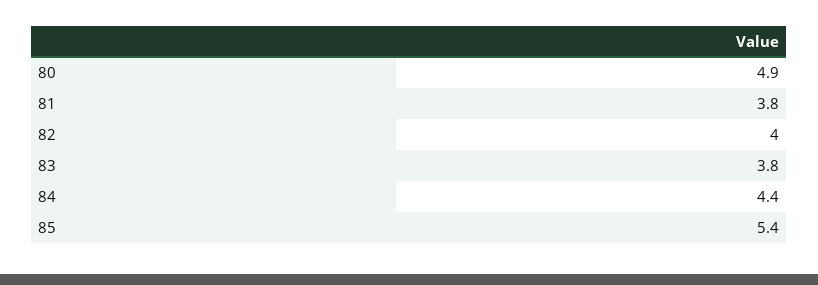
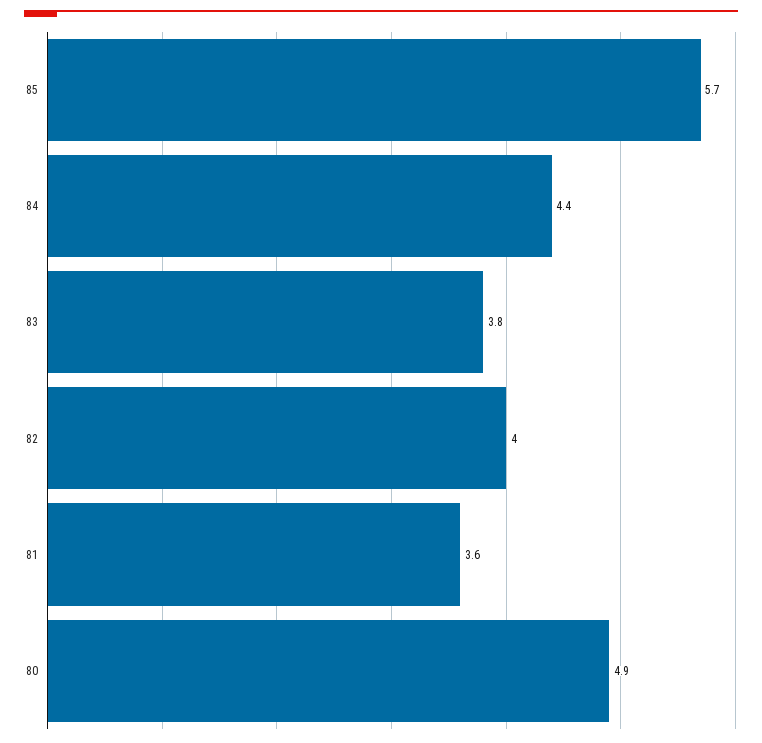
  {
    "80": 4.9,
-   "81": 3.8,
+   "81": 3.6,
    "82": 4,
    "83": 3.8,
    "84": 4.4,
-   "85": 5.4
+   "85": 5.7
  }

